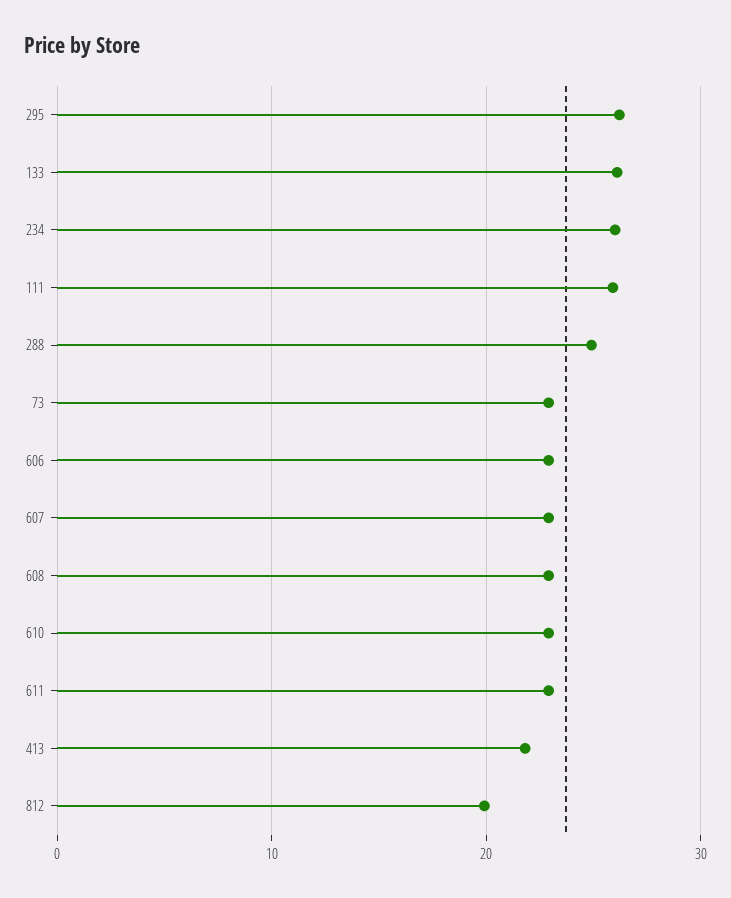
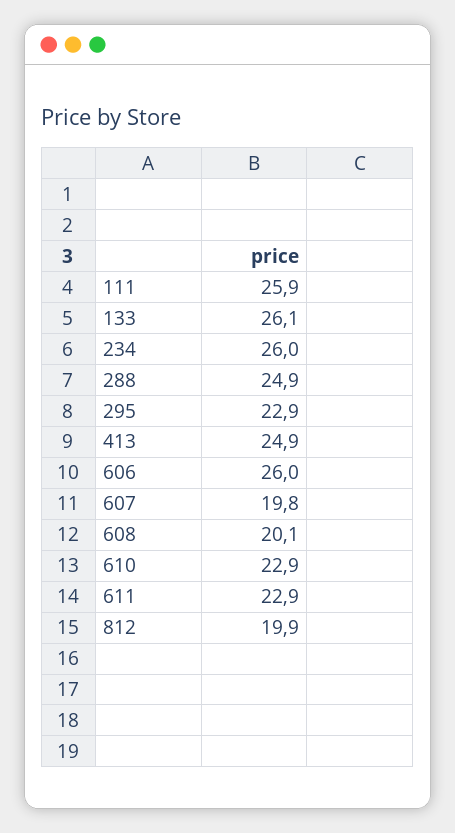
  {
-   "295": 26,
+   "295": 22.9,
    "133": 26.1,
    "234": 26,
    "111": 25.9,
    "288": 24.9,
-   "73": 23,
-   "606": 23,
+   "606": 26,
-   "607": 23,
+   "607": 19.8,
-   "608": 23,
+   "608": 20.1,
    "610": 22.9,
    "611": 22.9,
-   "413": 22,
+   "413": 24.9,
    "812": 19.9
  }

